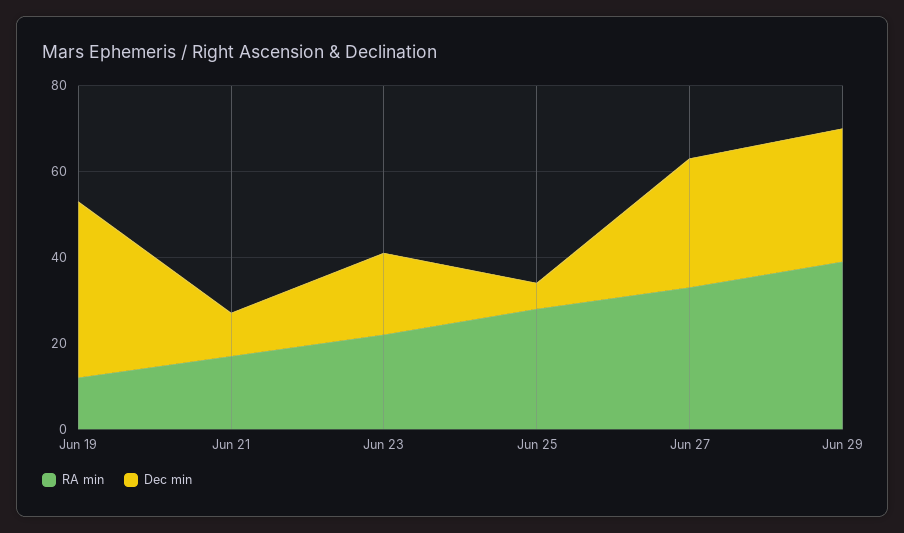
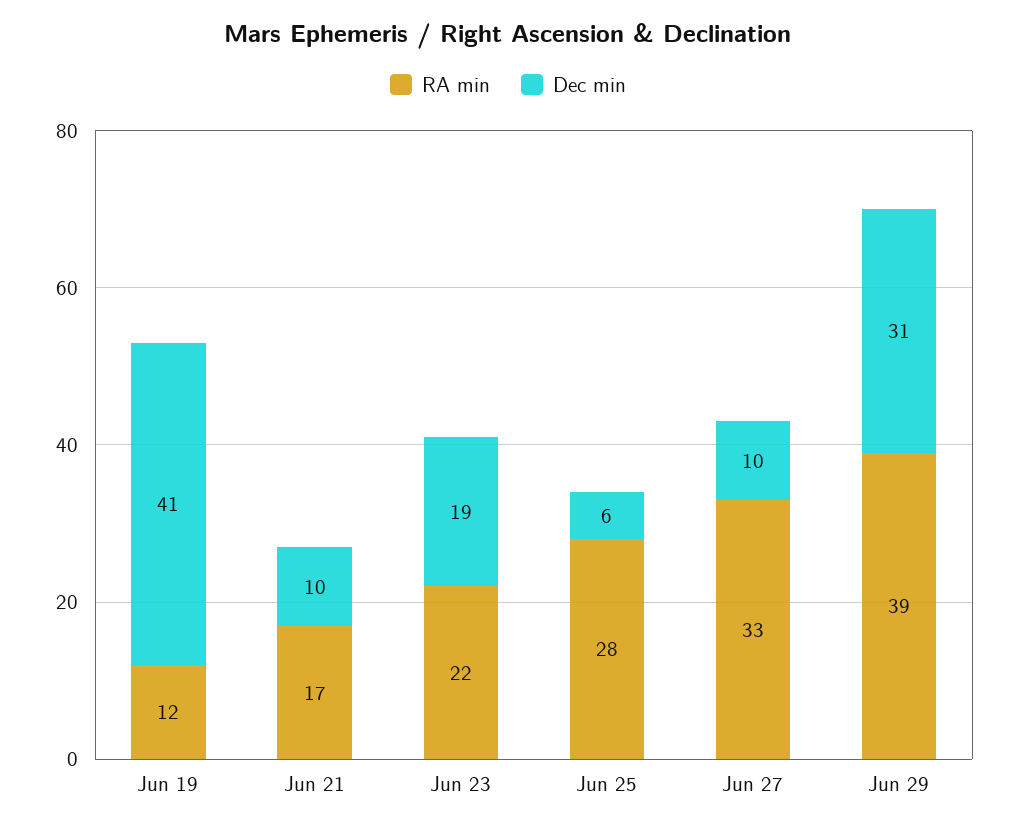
  {
    "RA min": {
      "Jun 19": 12,
      "Jun 21": 17,
      "Jun 23": 22,
      "Jun 25": 28,
      "Jun 27": 33,
      "Jun 29": 39
    },
    "Dec min": {
      "Jun 19": 41,
      "Jun 21": 10,
      "Jun 23": 19,
      "Jun 25": 6,
-     "Jun 27": 30,
+     "Jun 27": 10,
      "Jun 29": 31
    }
  }

